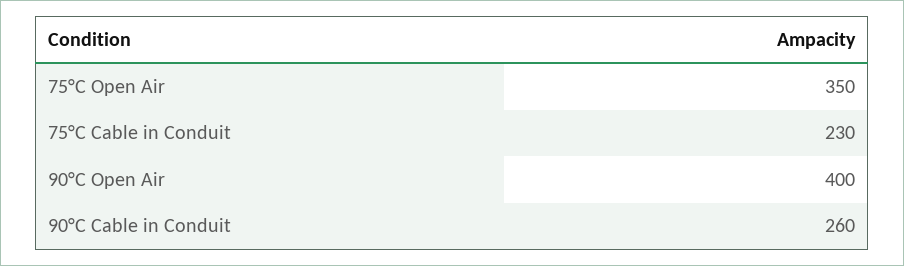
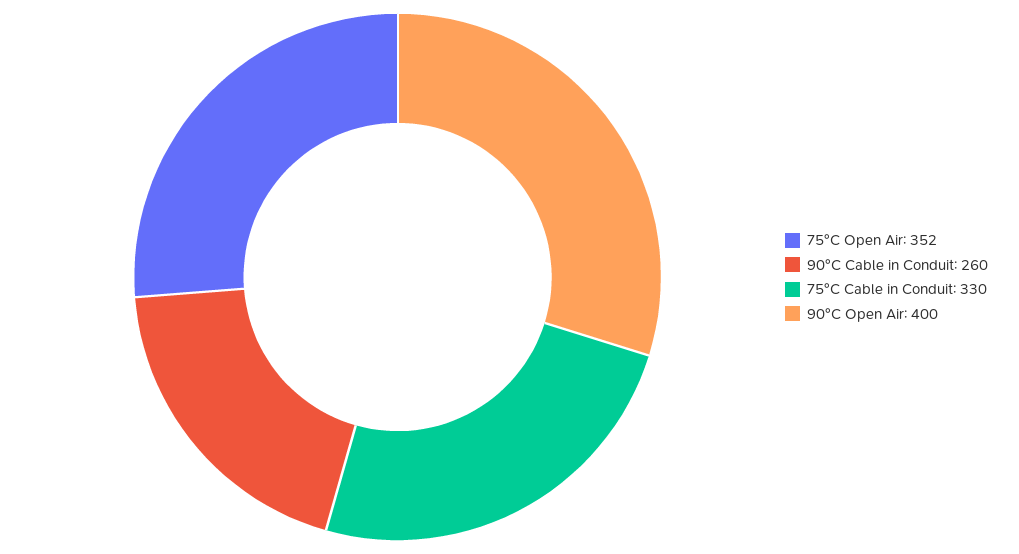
  {
-   "75°C Open Air": 350,
+   "75°C Open Air": 352,
-   "75°C Cable in Conduit": 230,
+   "75°C Cable in Conduit": 330,
    "90°C Open Air": 400,
    "90°C Cable in Conduit": 260
  }

